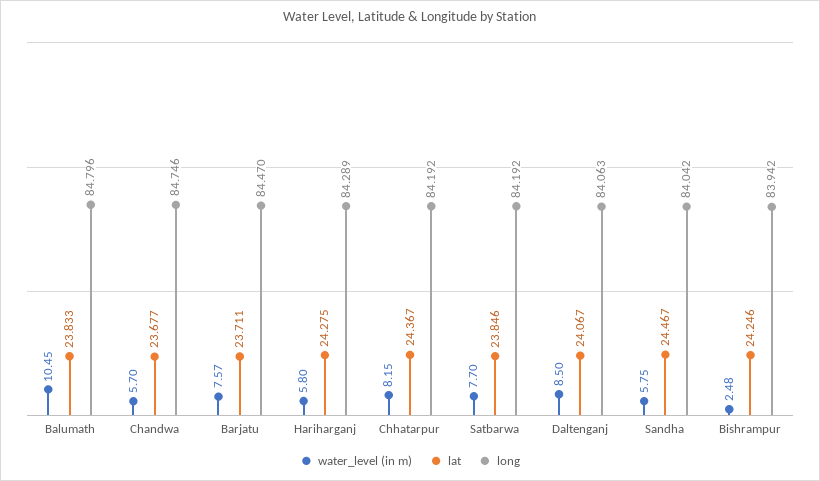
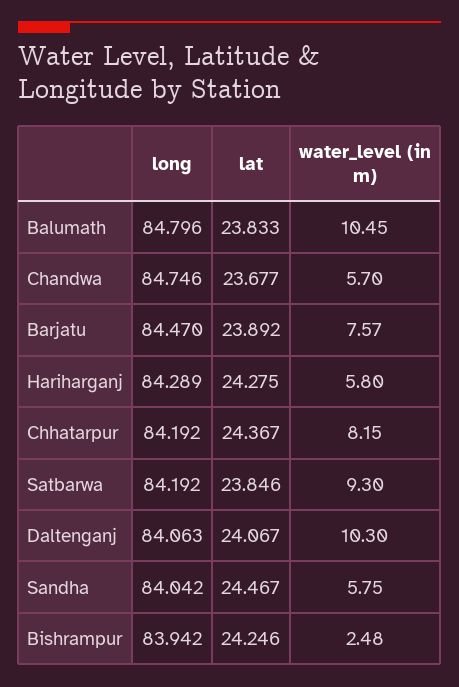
  {
    "water_level (in m)": {
      "Balumath": 10.45,
      "Chandwa": 5.7,
      "Barjatu": 7.57,
      "Hariharganj": 5.8,
      "Chhatarpur": 8.15,
-     "Satbarwa": 7.7,
+     "Satbarwa": 9.3,
-     "Daltenganj": 8.5,
+     "Daltenganj": 10.3,
      "Sandha": 5.75,
      "Bishrampur": 2.48
    },
    "lat": {
      "Balumath": 23.833,
      "Chandwa": 23.677,
-     "Barjatu": 23.711,
+     "Barjatu": 23.892,
      "Hariharganj": 24.275,
      "Chhatarpur": 24.367,
      "Satbarwa": 23.846,
      "Daltenganj": 24.067,
      "Sandha": 24.467,
      "Bishrampur": 24.246
    },
    "long": {
      "Balumath": 84.796,
      "Chandwa": 84.746,
      "Barjatu": 84.47,
      "Hariharganj": 84.289,
      "Chhatarpur": 84.192,
      "Satbarwa": 84.192,
      "Daltenganj": 84.063,
      "Sandha": 84.042,
      "Bishrampur": 83.942
    }
  }

